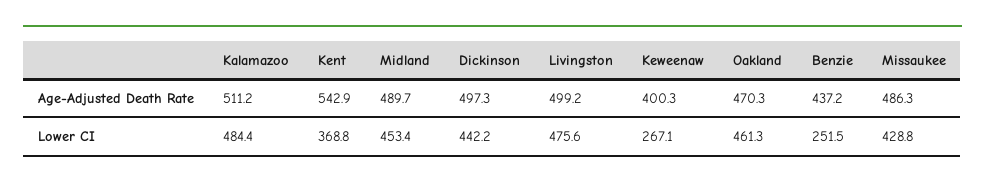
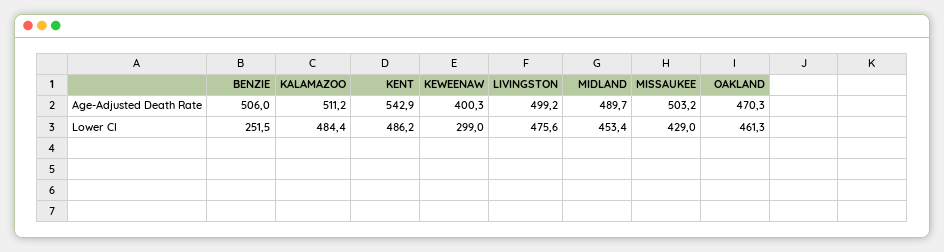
  {
    "Kalamazoo": {
      "Age-Adjusted Death Rate": 511.2,
      "Lower CI": 484.4
    },
    "Kent": {
      "Age-Adjusted Death Rate": 542.9,
-     "Lower CI": 368.8
+     "Lower CI": 486.2
    },
    "Midland": {
      "Age-Adjusted Death Rate": 489.7,
      "Lower CI": 453.4
    },
-   "Dickinson": {
-     "Age-Adjusted Death Rate": 497.3,
-     "Lower CI": 442.2
-   },
    "Livingston": {
      "Age-Adjusted Death Rate": 499.2,
      "Lower CI": 475.6
    },
    "Keweenaw": {
      "Age-Adjusted Death Rate": 400.3,
-     "Lower CI": 267.1
+     "Lower CI": 299
    },
    "Oakland": {
      "Age-Adjusted Death Rate": 470.3,
      "Lower CI": 461.3
    },
    "Benzie": {
-     "Age-Adjusted Death Rate": 437.2,
+     "Age-Adjusted Death Rate": 506,
      "Lower CI": 251.5
    },
    "Missaukee": {
-     "Age-Adjusted Death Rate": 486.3,
+     "Age-Adjusted Death Rate": 503.2,
-     "Lower CI": 428.8
+     "Lower CI": 429
    }
  }

